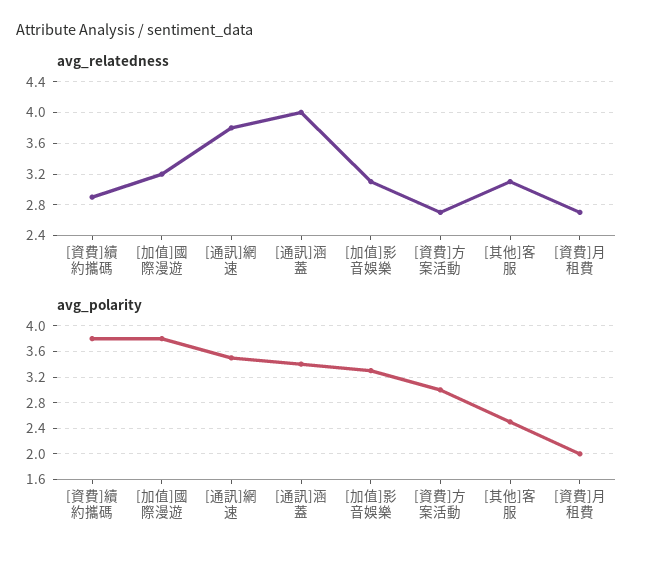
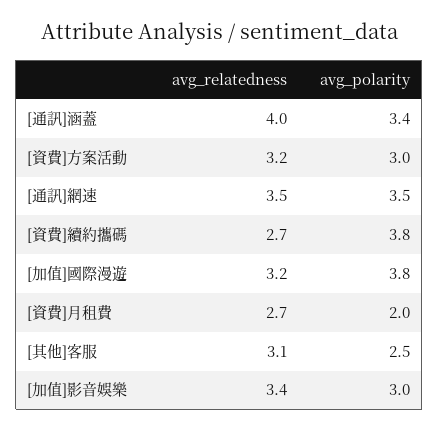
  {
    "avg_relatedness": {
-     "[資費]續約攜碼": 2.9,
+     "[資費]續約攜碼": 2.7,
      "[加值]國際漫遊": 3.2,
-     "[通訊]網速": 3.8,
+     "[通訊]網速": 3.5,
      "[通訊]涵蓋": 4,
-     "[加值]影音娛樂": 3.1,
+     "[加值]影音娛樂": 3.4,
-     "[資費]方案活動": 2.7,
+     "[資費]方案活動": 3.2,
      "[其他]客服": 3.1,
      "[資費]月租費": 2.7
    },
    "avg_polarity": {
      "[資費]續約攜碼": 3.8,
      "[加值]國際漫遊": 3.8,
      "[通訊]網速": 3.5,
      "[通訊]涵蓋": 3.4,
-     "[加值]影音娛樂": 3.3,
+     "[加值]影音娛樂": 3,
      "[資費]方案活動": 3,
      "[其他]客服": 2.5,
      "[資費]月租費": 2
    }
  }

